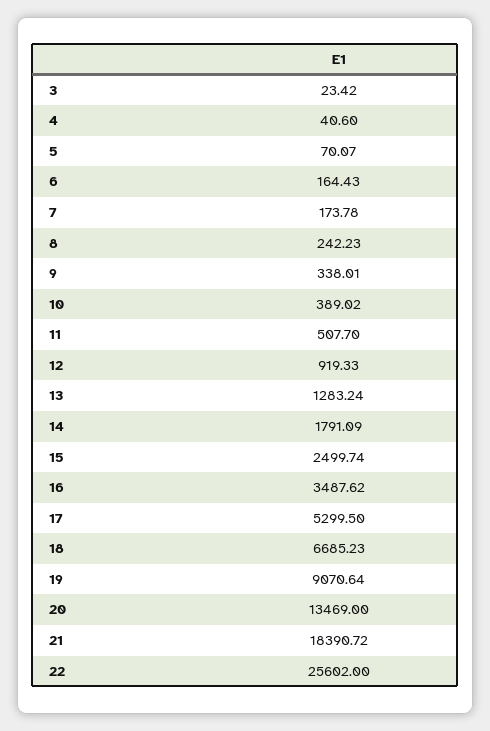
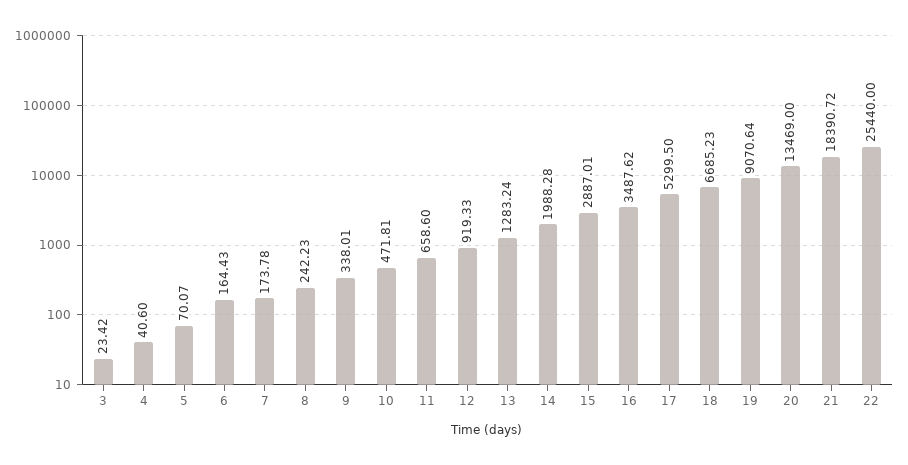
  {
    "3": 23.42,
    "4": 40.6,
    "5": 70.07,
    "6": 164.43,
    "7": 173.78,
    "8": 242.23,
    "9": 338.01,
-   "10": 389.02,
+   "10": 471.81,
-   "11": 507.7,
+   "11": 658.6,
    "12": 919.33,
    "13": 1283.24,
-   "14": 1791.09,
+   "14": 1988.28,
-   "15": 2499.74,
+   "15": 2887.01,
    "16": 3487.62,
    "17": 5299.5,
    "18": 6685.23,
    "19": 9070.64,
    "20": 13469,
    "21": 18390.72,
-   "22": 25602
+   "22": 25440
  }

